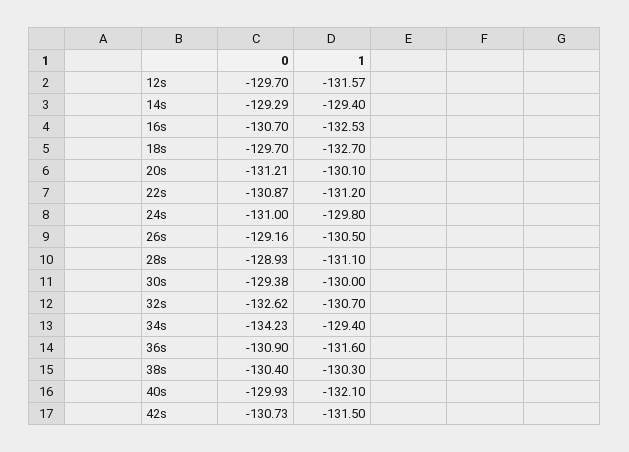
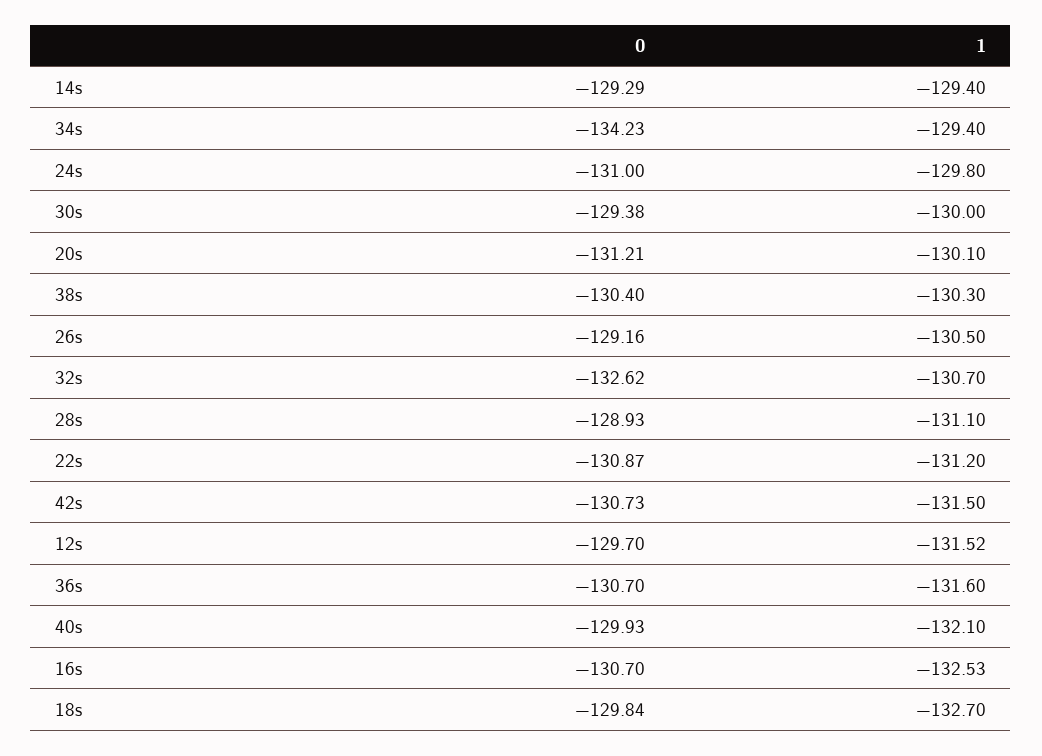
  {
    "0": {
      "12s": -129.7,
      "14s": -129.29,
      "16s": -130.7,
-     "18s": -129.7,
+     "18s": -129.84,
      "20s": -131.21,
      "22s": -130.87,
      "24s": -131,
      "26s": -129.16,
      "28s": -128.93,
      "30s": -129.38,
      "32s": -132.62,
      "34s": -134.23,
-     "36s": -130.9,
+     "36s": -130.7,
      "38s": -130.4,
      "40s": -129.93,
      "42s": -130.73
    },
    "1": {
-     "12s": -131.57,
+     "12s": -131.52,
      "14s": -129.4,
      "16s": -132.53,
      "18s": -132.7,
      "20s": -130.1,
      "22s": -131.2,
      "24s": -129.8,
      "26s": -130.5,
      "28s": -131.1,
      "30s": -130,
      "32s": -130.7,
      "34s": -129.4,
      "36s": -131.6,
      "38s": -130.3,
      "40s": -132.1,
      "42s": -131.5
    }
  }

